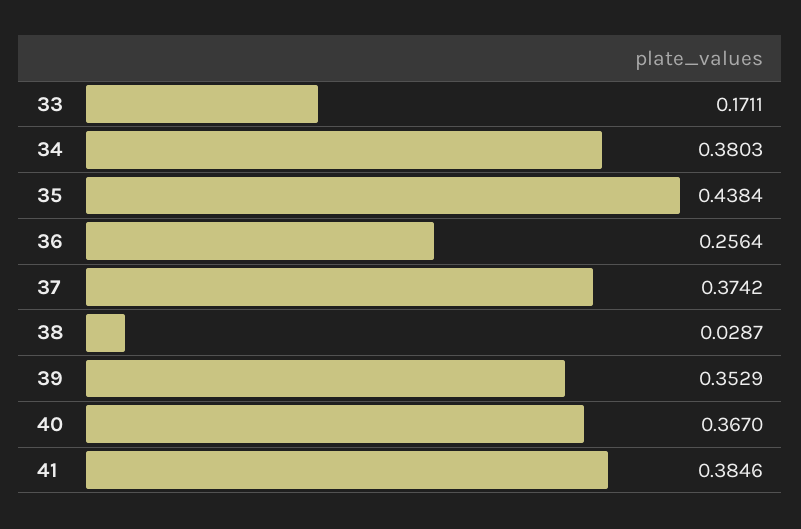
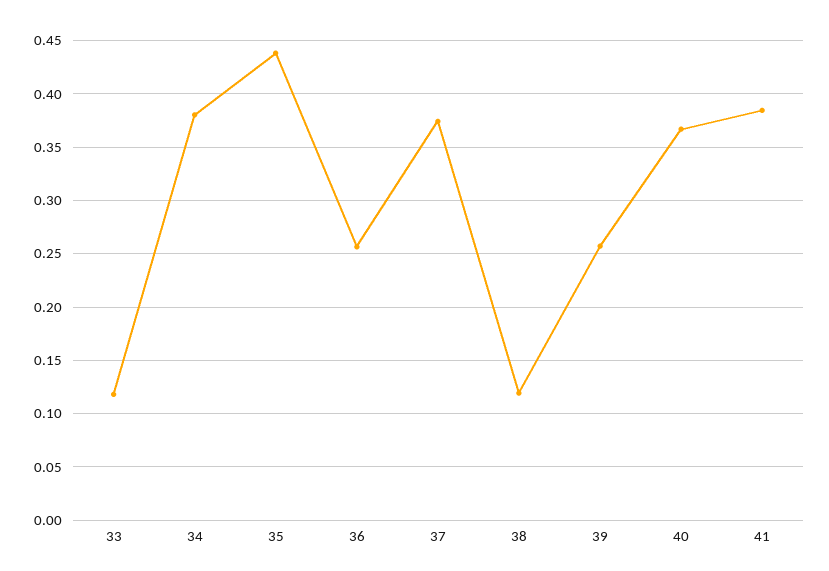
  {
-   "33": 0.1711,
+   "33": 0.12,
    "34": 0.3803,
    "35": 0.4384,
    "36": 0.2564,
    "37": 0.3742,
-   "38": 0.0287,
+   "38": 0.12,
-   "39": 0.3529,
+   "39": 0.26,
    "40": 0.367,
    "41": 0.3846
  }

